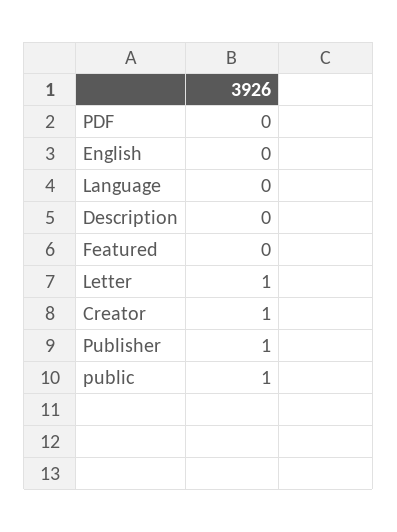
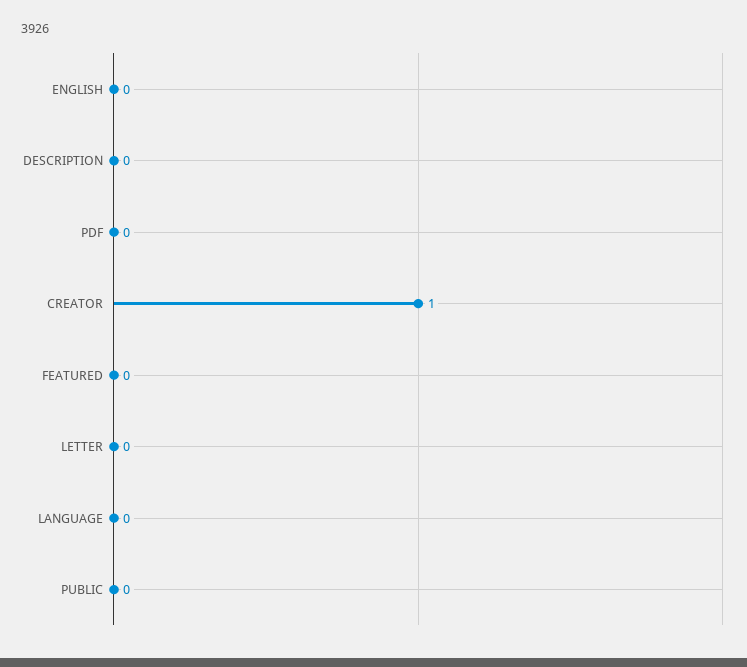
  {
    "PDF": 0,
    "English": 0,
    "Language": 0,
    "Description": 0,
    "Featured": 0,
-   "Letter": 1,
+   "Letter": 0,
    "Creator": 1,
-   "Publisher": 1,
-   "public": 1
+   "public": 0
  }

